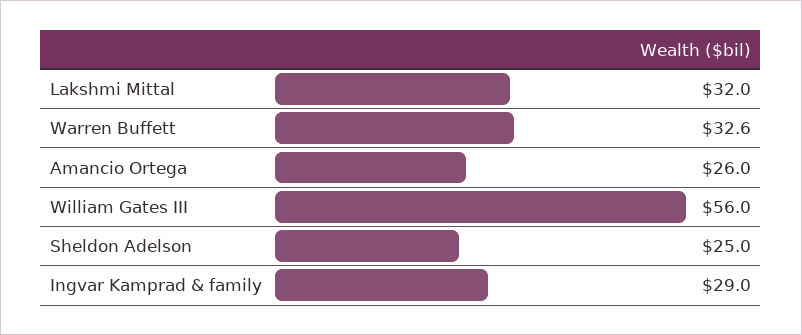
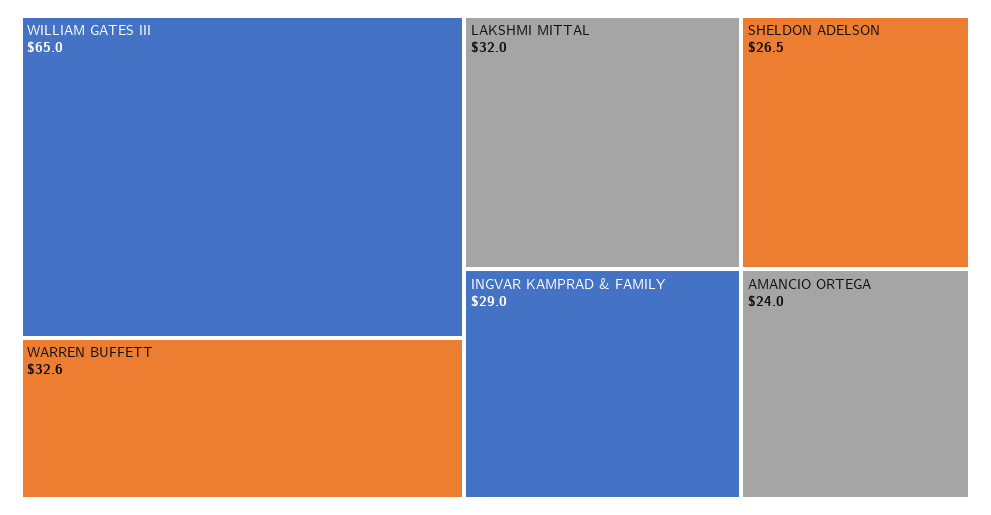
  {
    "Lakshmi Mittal": 32,
    "Warren Buffett": 32.6,
-   "Amancio Ortega": 26,
+   "Amancio Ortega": 24,
-   "William Gates III": 56,
+   "William Gates III": 65,
-   "Sheldon Adelson": 25,
+   "Sheldon Adelson": 26.5,
    "Ingvar Kamprad & family": 29
  }

